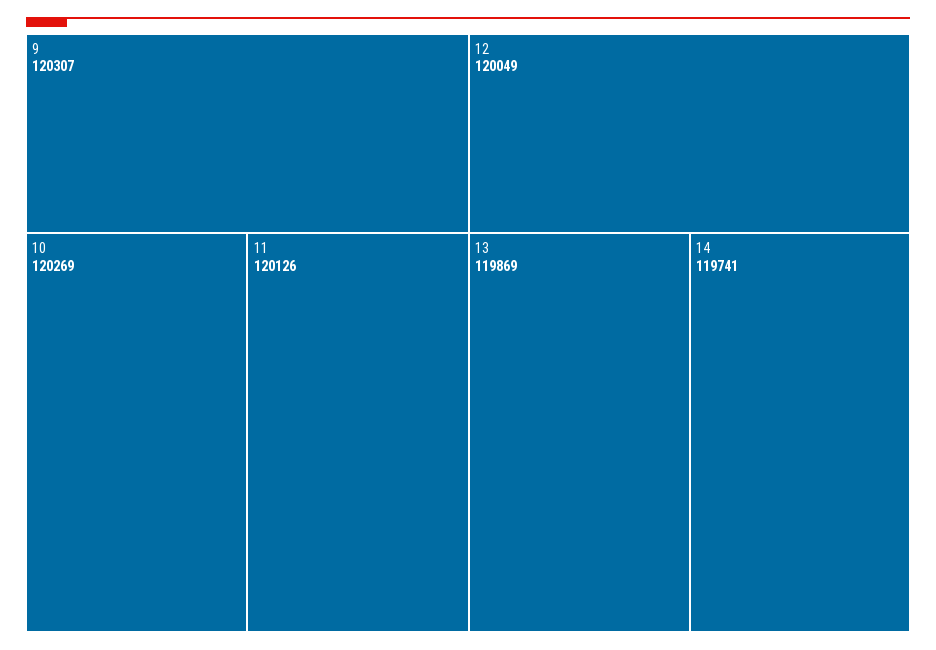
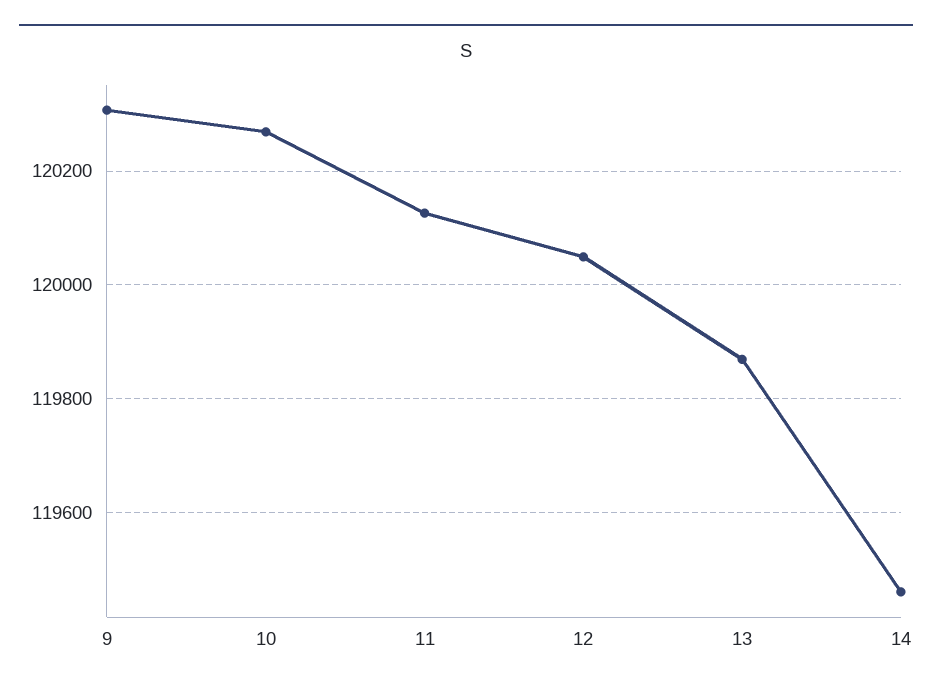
  {
    "9": 120307,
    "10": 120269,
    "11": 120126,
    "12": 120049,
    "13": 119869,
-   "14": 119741
+   "14": 119460
  }

